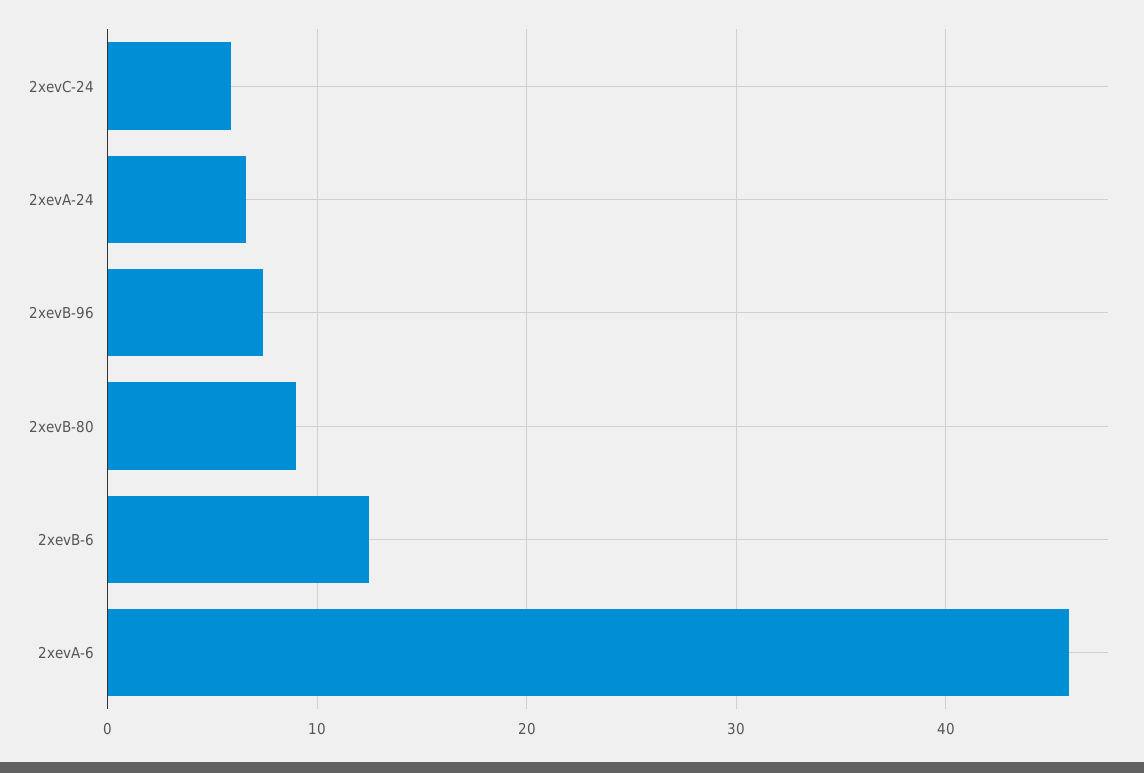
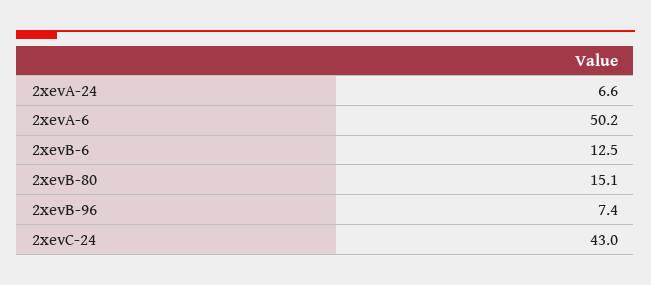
  {
-   "2xevC-24": 6,
+   "2xevC-24": 43,
    "2xevA-24": 6.6,
    "2xevB-96": 7.4,
-   "2xevB-80": 9,
+   "2xevB-80": 15.1,
    "2xevB-6": 12.5,
-   "2xevA-6": 46
+   "2xevA-6": 50.2
  }

